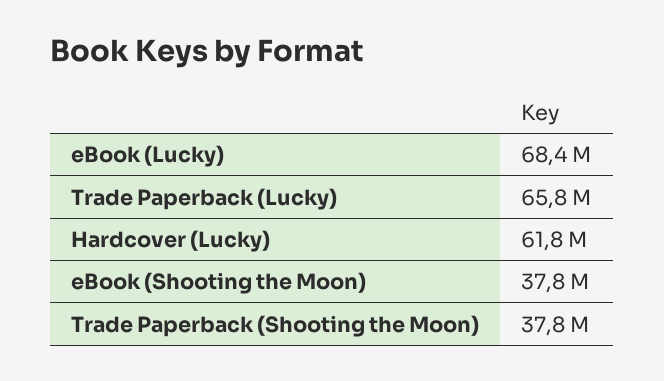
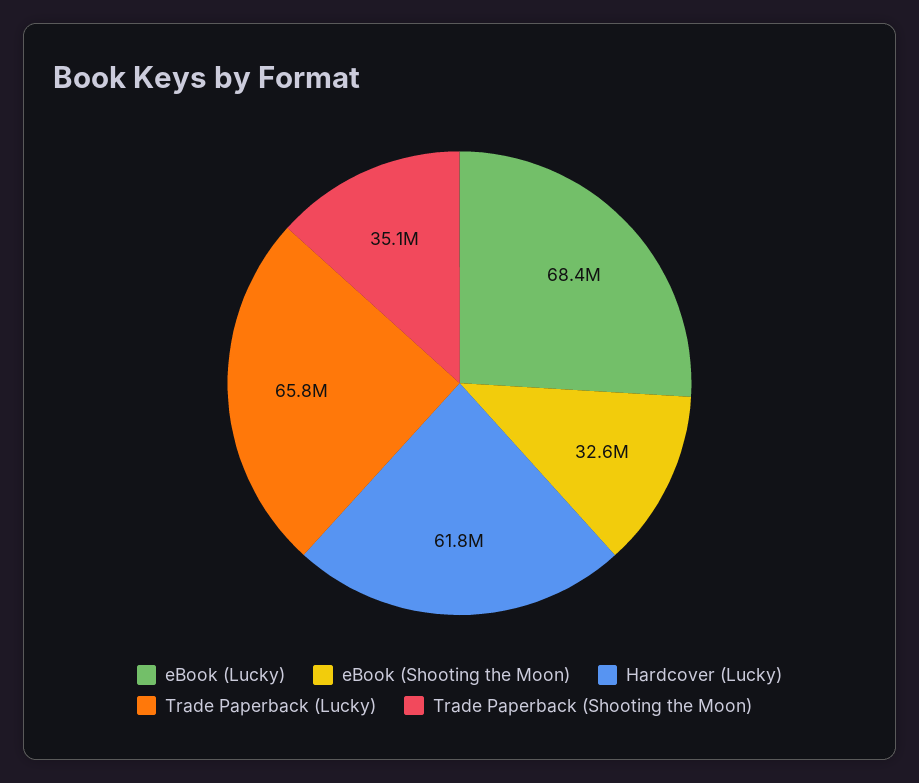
  {
    "eBook (Lucky)": 68400000,
    "Trade Paperback (Lucky)": 65800000,
    "Hardcover (Lucky)": 61800000,
-   "eBook (Shooting the Moon)": 37800000,
+   "eBook (Shooting the Moon)": 32600000,
-   "Trade Paperback (Shooting the Moon)": 37800000
+   "Trade Paperback (Shooting the Moon)": 35100000
  }

